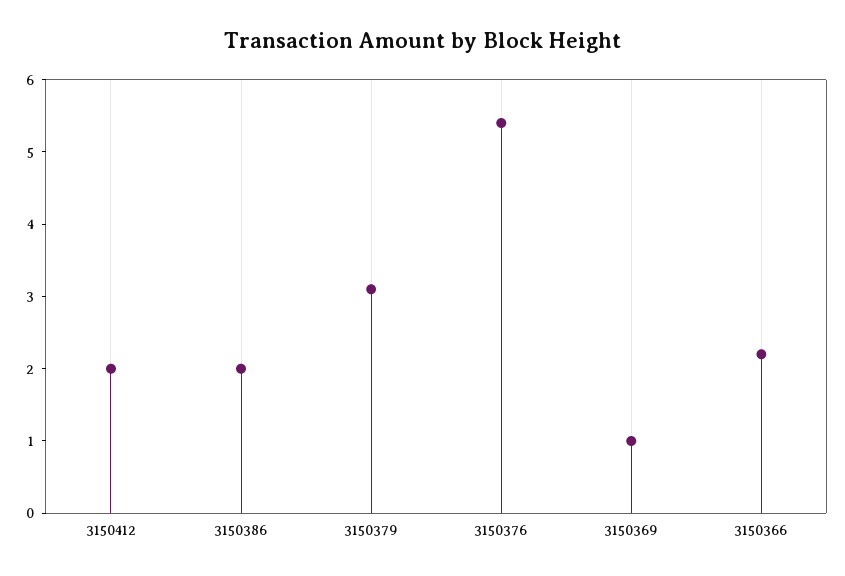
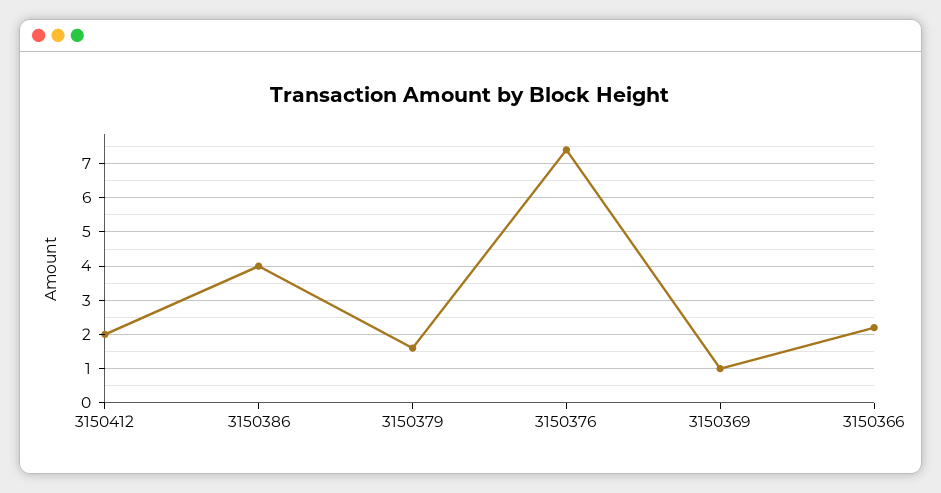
  {
    "3150412": 2,
-   "3150386": 2,
+   "3150386": 4,
-   "3150379": 3,
+   "3150379": 1.5,
-   "3150376": 5.5,
+   "3150376": 7.5,
    "3150369": 1,
    "3150366": 2
  }

